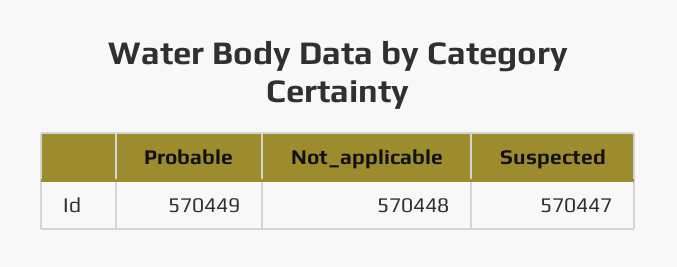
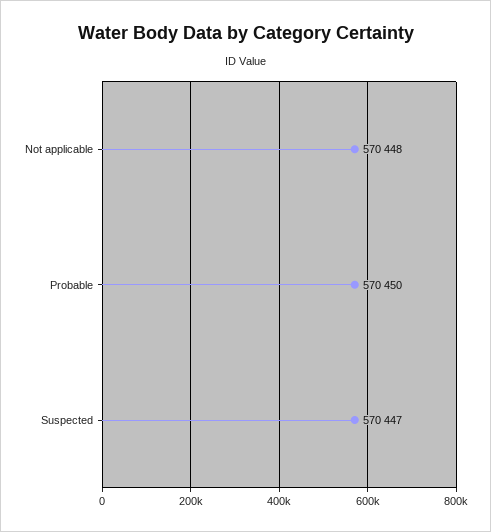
  {
-   "Probable": 570449,
+   "Probable": 570450,
    "Not_applicable": 570448,
    "Suspected": 570447
  }

